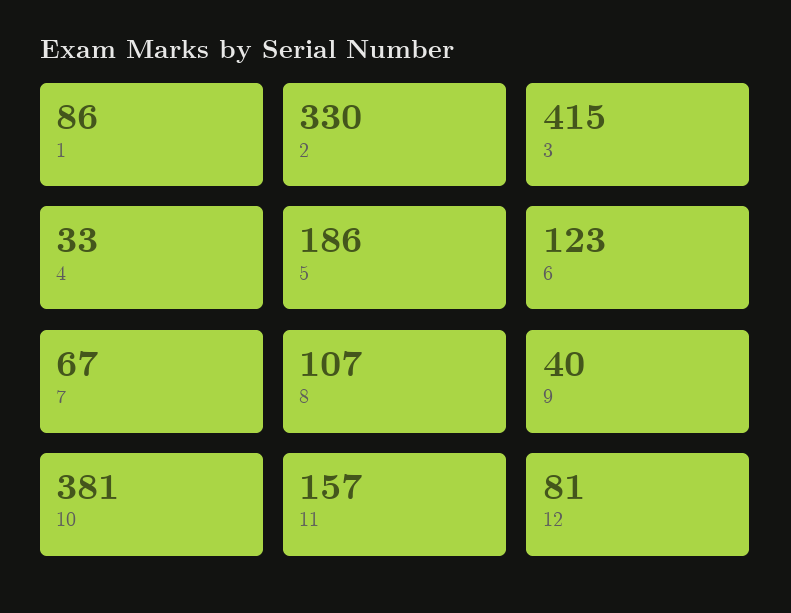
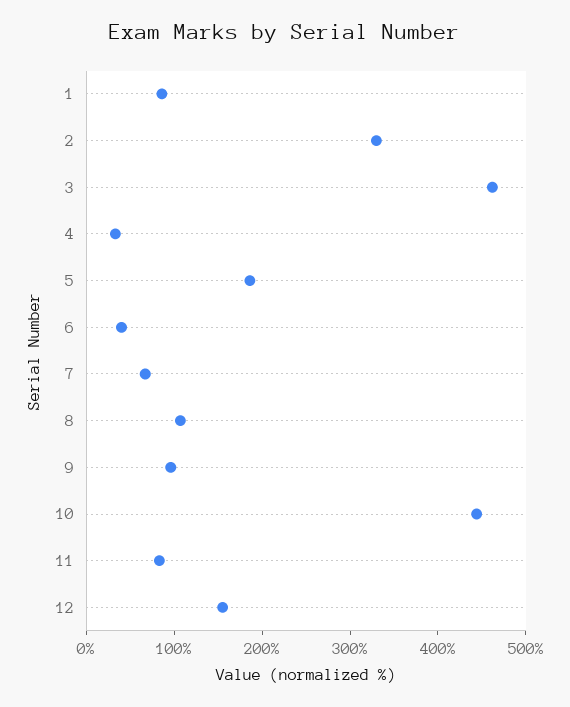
  {
    "1": 86,
    "2": 330,
-   "3": 415,
+   "3": 460,
    "4": 33,
    "5": 186,
-   "6": 123,
+   "6": 40,
    "7": 67,
    "8": 107,
-   "9": 40,
+   "9": 100,
-   "10": 381,
+   "10": 440,
-   "11": 157,
+   "11": 80,
-   "12": 81
+   "12": 160
  }

